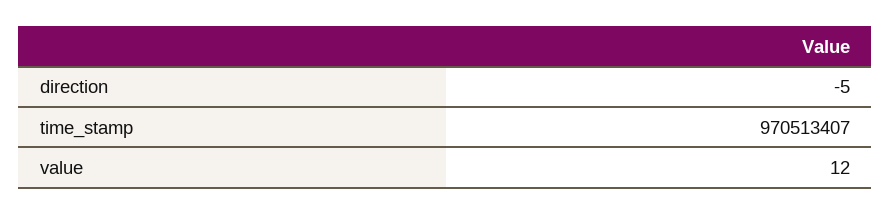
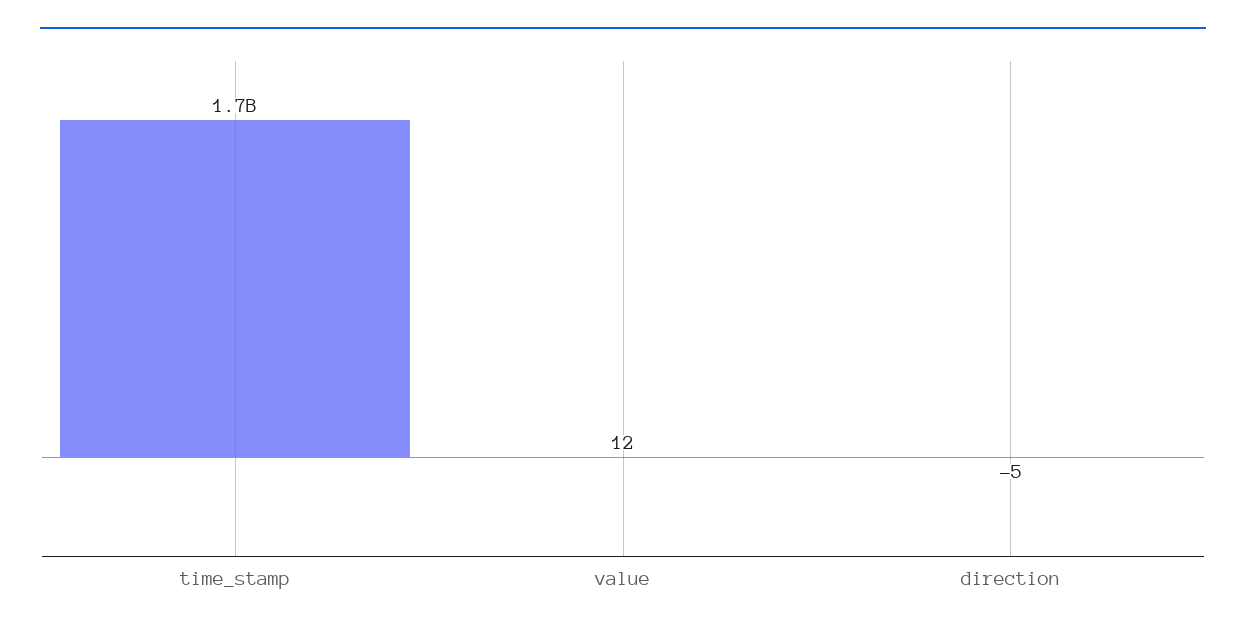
  {
    "direction": -5,
-   "time_stamp": 970513407,
+   "time_stamp": 1700000000,
    "value": 12
  }

